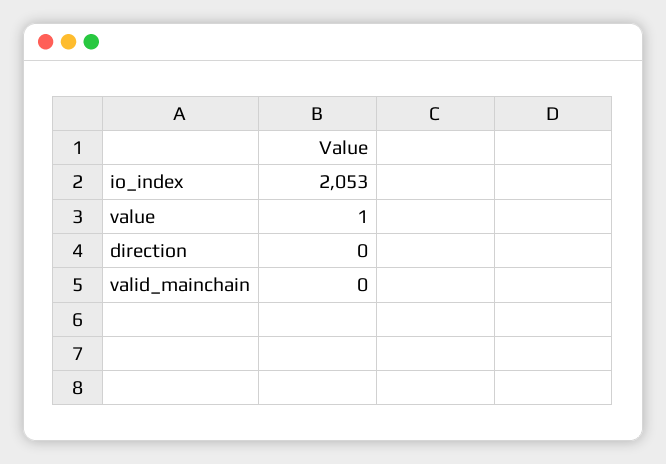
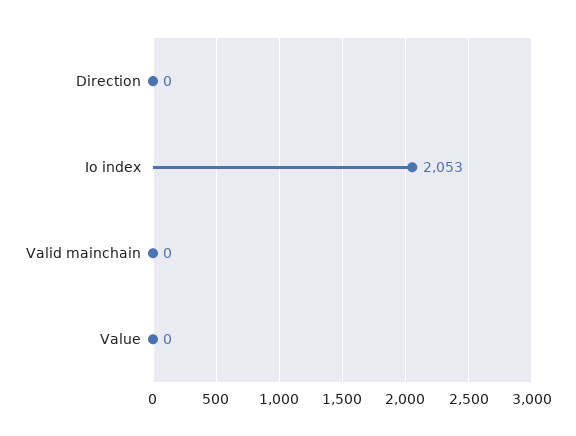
  {
    "io_index": 2053,
-   "value": 1,
+   "value": 0,
    "direction": 0,
    "valid_mainchain": 0
  }

